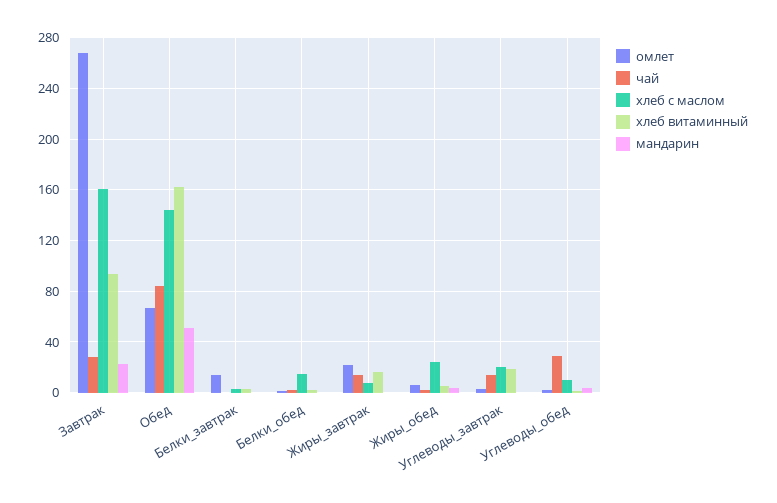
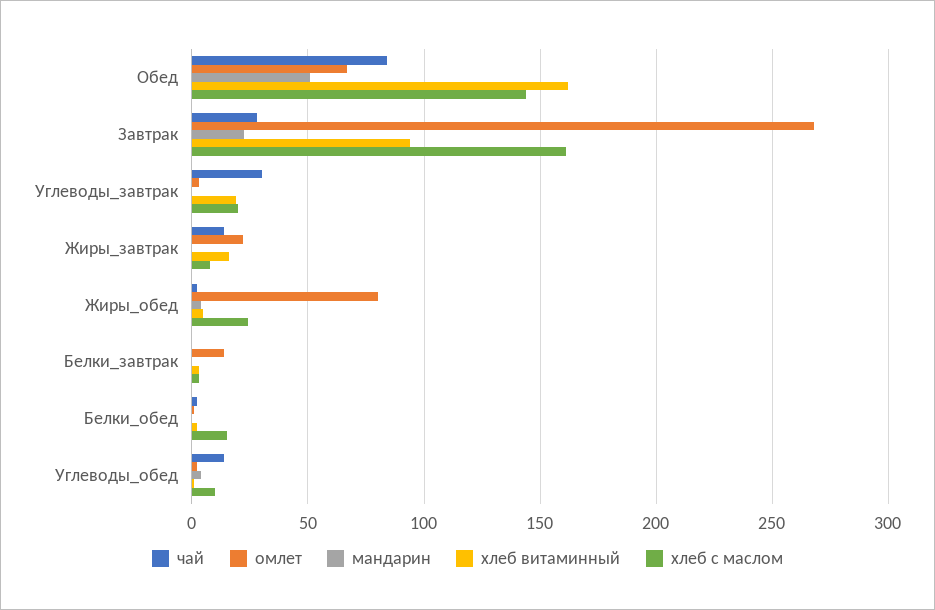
  {
    "омлет": {
      "Завтрак": 270,
      "Обед": 65,
      "Белки_завтрак": 15,
      "Белки_обед": 0,
      "Жиры_завтрак": 20,
-     "Жиры_обед": 5,
+     "Жиры_обед": 80,
      "Углеводы_завтрак": 5,
      "Углеводы_обед": 0
    },
    "чай": {
      "Завтрак": 30,
      "Обед": 85,
      "Белки_завтрак": 0,
      "Белки_обед": 0,
      "Жиры_завтрак": 15,
      "Жиры_обед": 0,
-     "Углеводы_завтрак": 15,
+     "Углеводы_завтрак": 30,
-     "Углеводы_обед": 30
+     "Углеводы_обед": 15
    },
    "хлеб с маслом": {
      "Завтрак": 160,
      "Обед": 145,
      "Белки_завтрак": 5,
      "Белки_обед": 15,
      "Жиры_завтрак": 10,
      "Жиры_обед": 25,
      "Углеводы_завтрак": 20,
      "Углеводы_обед": 10
    },
    "хлеб витаминный": {
      "Завтрак": 95,
      "Обед": 160,
      "Белки_завтрак": 5,
      "Белки_обед": 0,
      "Жиры_завтрак": 15,
      "Жиры_обед": 5,
      "Углеводы_завтрак": 20,
      "Углеводы_обед": 0
    },
    "мандарин": {
      "Завтрак": 20,
      "Обед": 50,
      "Белки_завтрак": 0,
      "Белки_обед": 0,
      "Жиры_завтрак": 0,
      "Жиры_обед": 5,
      "Углеводы_завтрак": 0,
      "Углеводы_обед": 5
    }
  }

